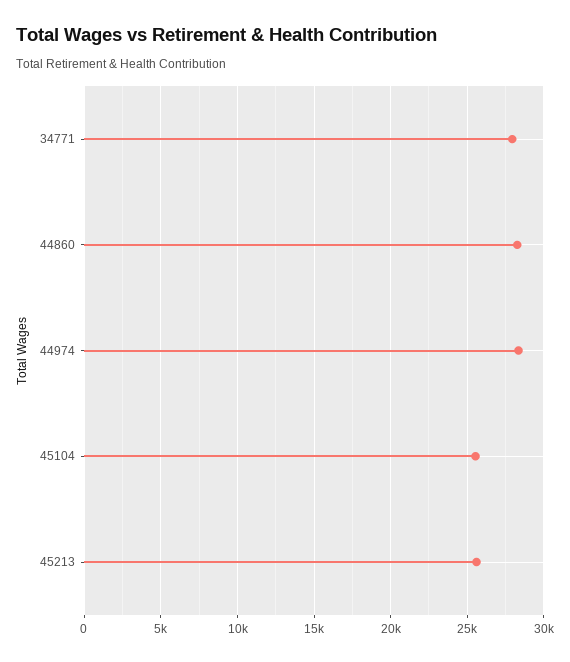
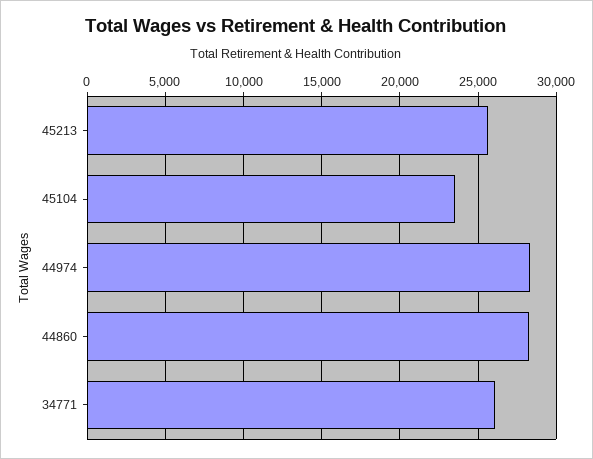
  {
-   "34771": 28000,
+   "34771": 26000,
    "44860": 28500,
    "44974": 28500,
-   "45104": 25500,
+   "45104": 23500,
    "45213": 25500
  }

